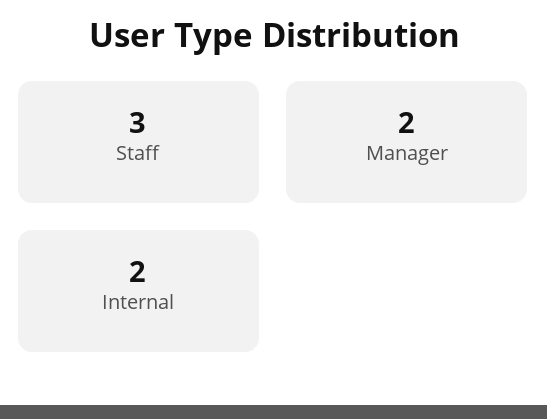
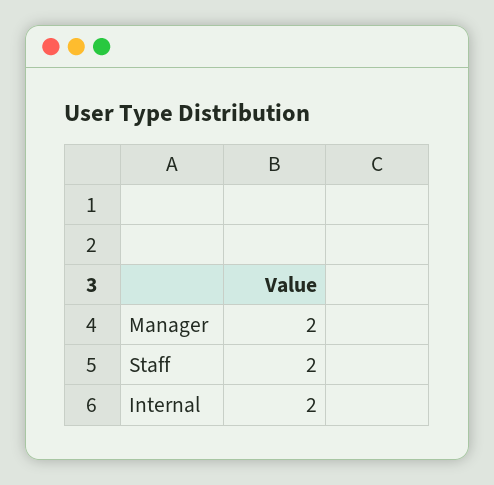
  {
-   "Staff": 3,
+   "Staff": 2,
    "Manager": 2,
    "Internal": 2
  }

